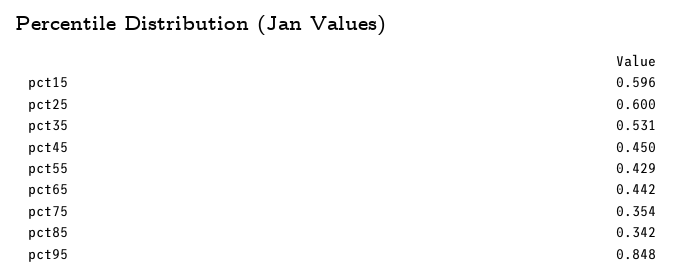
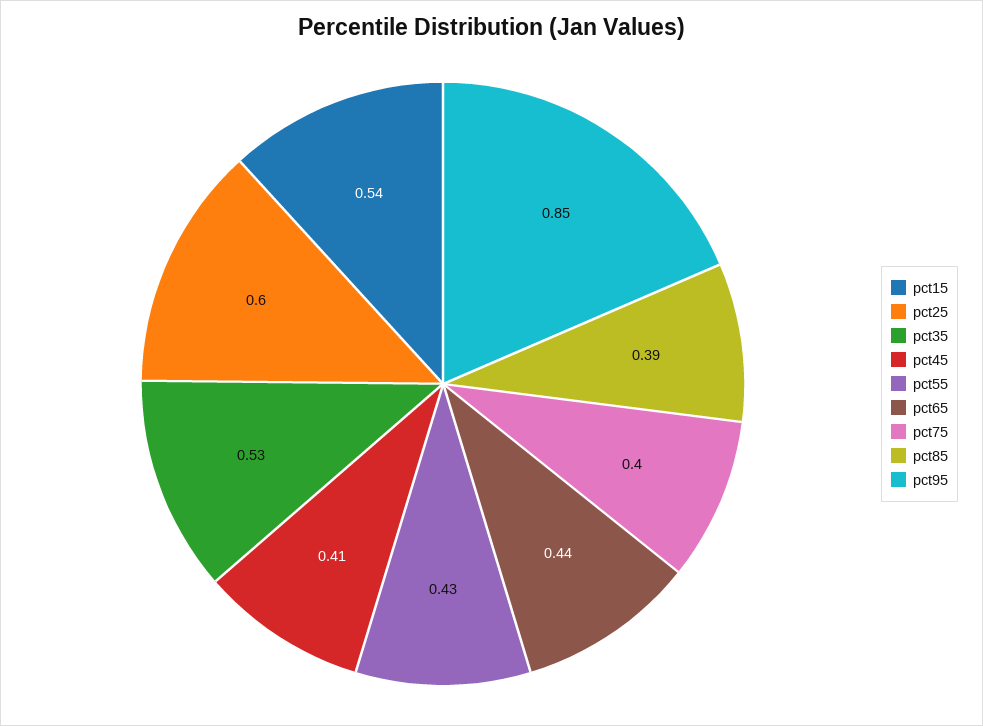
  {
-   "pct15": 0.596,
+   "pct15": 0.54,
    "pct25": 0.6,
    "pct35": 0.531,
-   "pct45": 0.45,
+   "pct45": 0.41,
    "pct55": 0.429,
    "pct65": 0.442,
-   "pct75": 0.354,
+   "pct75": 0.4,
-   "pct85": 0.342,
+   "pct85": 0.39,
    "pct95": 0.848
  }

